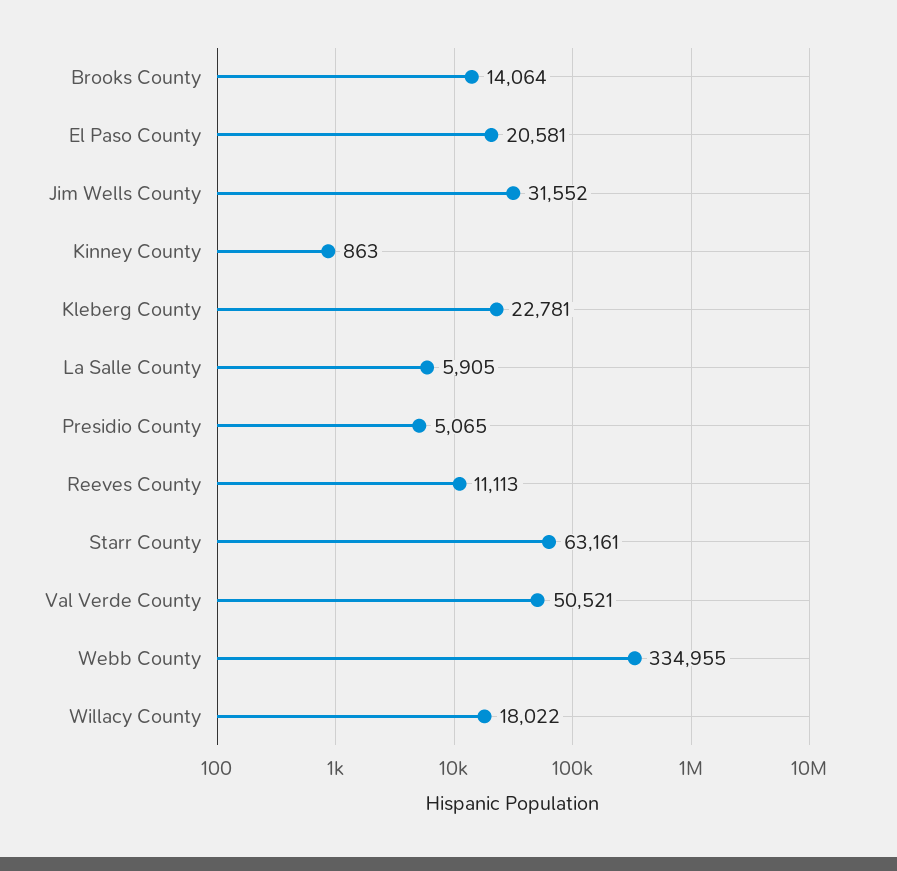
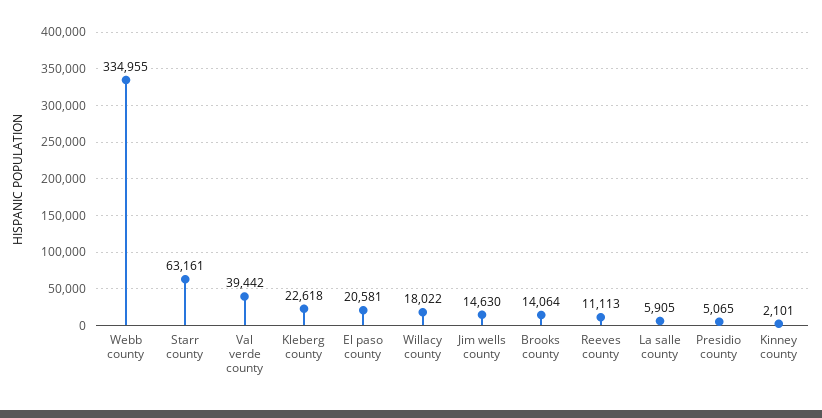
  {
    "Brooks County": 14064,
    "El Paso County": 20581,
-   "Jim Wells County": 31552,
+   "Jim Wells County": 14630,
-   "Kinney County": 863,
+   "Kinney County": 2101,
-   "Kleberg County": 22781,
+   "Kleberg County": 22618,
    "La Salle County": 5905,
    "Presidio County": 5065,
    "Reeves County": 11113,
    "Starr County": 63161,
-   "Val Verde County": 50521,
+   "Val Verde County": 39442,
    "Webb County": 334955,
    "Willacy County": 18022
  }

